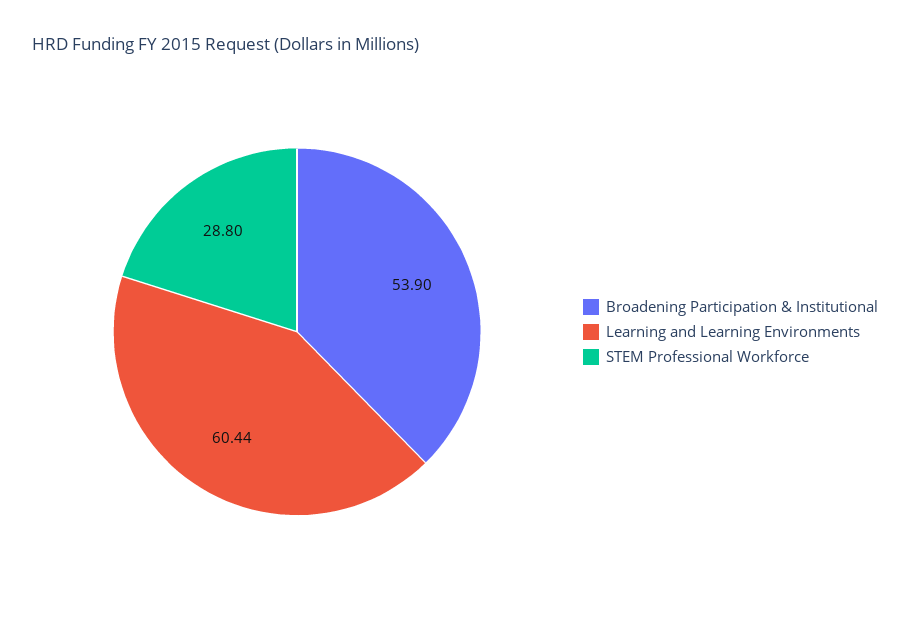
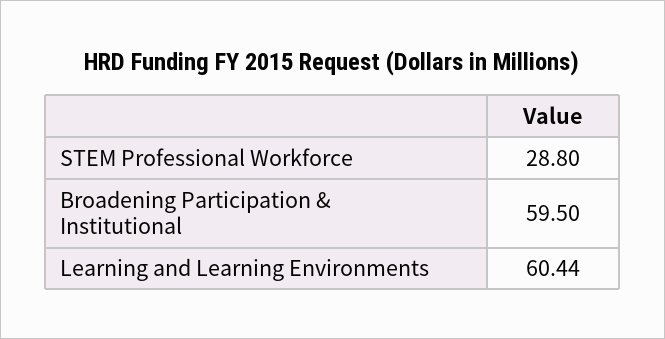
  {
-   "Broadening Participation & Institutional": 53.9,
+   "Broadening Participation & Institutional": 59.5,
    "Learning and Learning Environments": 60.44,
    "STEM Professional Workforce": 28.8
  }

